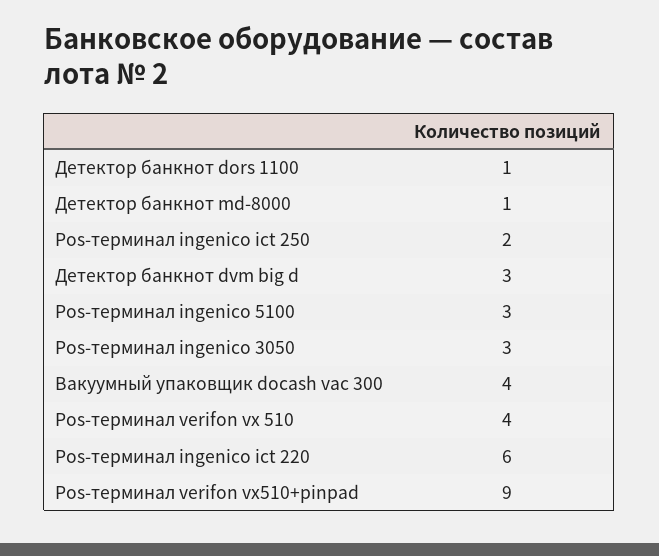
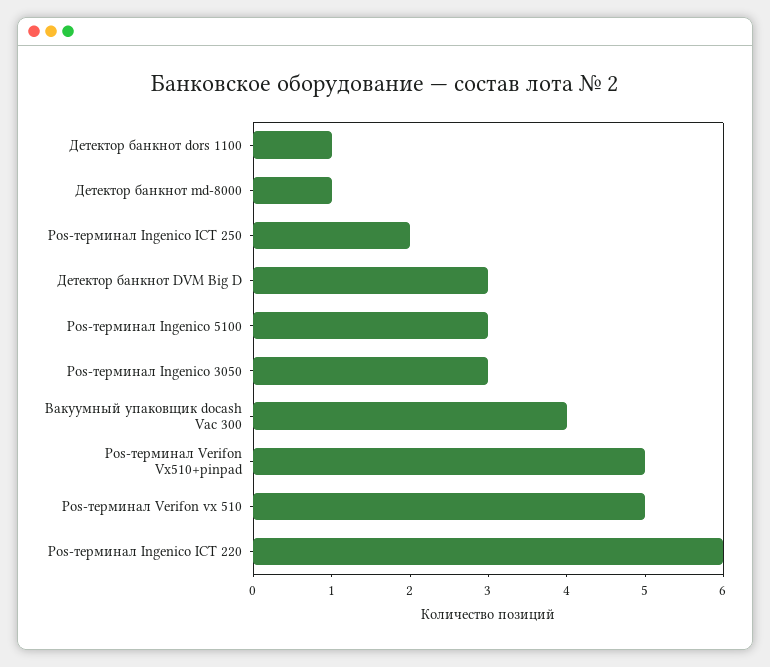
  {
    "Детектор банкнот dors 1100": 1,
    "Детектор банкнот md-8000": 1,
    "Pos-терминал ingenico ict 250": 2,
    "Детектор банкнот dvm big d": 3,
    "Pos-терминал ingenico 5100": 3,
    "Pos-терминал ingenico 3050": 3,
    "Вакуумный упаковщик docash vac 300": 4,
-   "Pos-терминал verifon vx 510": 4,
+   "Pos-терминал verifon vx 510": 5,
    "Pos-терминал ingenico ict 220": 6,
-   "Pos-терминал verifon vx510+pinpad": 9
+   "Pos-терминал verifon vx510+pinpad": 5
  }

